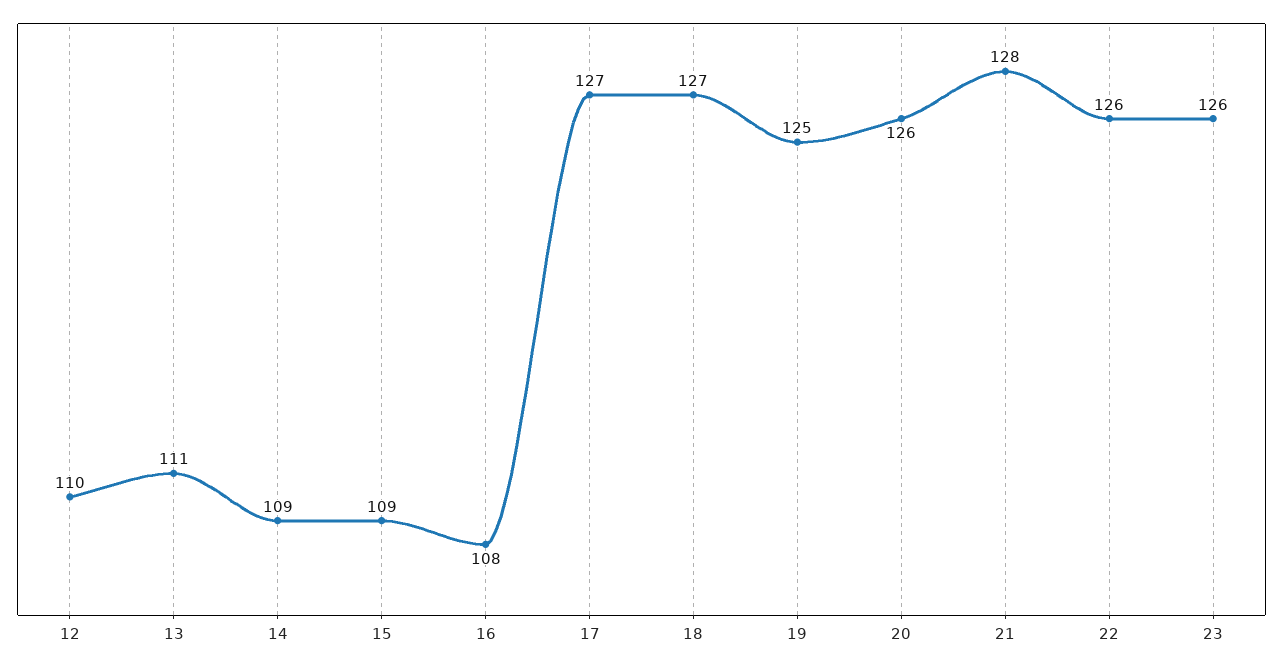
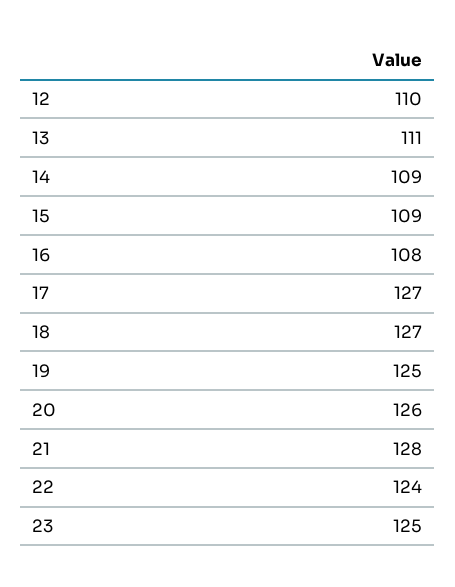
  {
    "12": 110,
    "13": 111,
    "14": 109,
    "15": 109,
    "16": 108,
    "17": 127,
    "18": 127,
    "19": 125,
    "20": 126,
    "21": 128,
-   "22": 126,
+   "22": 124,
-   "23": 126
+   "23": 125
  }

